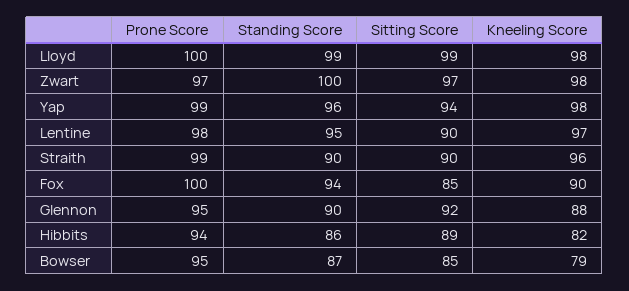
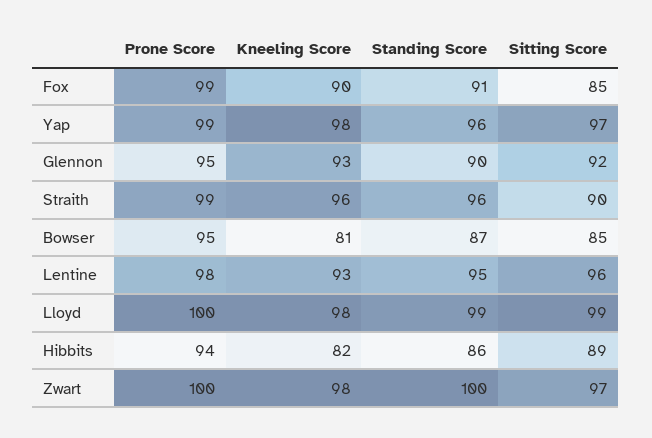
  {
    "Prone Score": {
      "Lloyd": 100,
-     "Zwart": 97,
+     "Zwart": 100,
      "Yap": 99,
      "Lentine": 98,
      "Straith": 99,
-     "Fox": 100,
+     "Fox": 99,
      "Glennon": 95,
      "Hibbits": 94,
      "Bowser": 95
    },
    "Standing Score": {
      "Lloyd": 99,
      "Zwart": 100,
      "Yap": 96,
      "Lentine": 95,
-     "Straith": 90,
+     "Straith": 96,
-     "Fox": 94,
+     "Fox": 91,
      "Glennon": 90,
      "Hibbits": 86,
      "Bowser": 87
    },
    "Sitting Score": {
      "Lloyd": 99,
      "Zwart": 97,
-     "Yap": 94,
+     "Yap": 97,
-     "Lentine": 90,
+     "Lentine": 96,
      "Straith": 90,
      "Fox": 85,
      "Glennon": 92,
      "Hibbits": 89,
      "Bowser": 85
    },
    "Kneeling Score": {
      "Lloyd": 98,
      "Zwart": 98,
      "Yap": 98,
-     "Lentine": 97,
+     "Lentine": 93,
      "Straith": 96,
      "Fox": 90,
-     "Glennon": 88,
+     "Glennon": 93,
      "Hibbits": 82,
-     "Bowser": 79
+     "Bowser": 81
    }
  }

